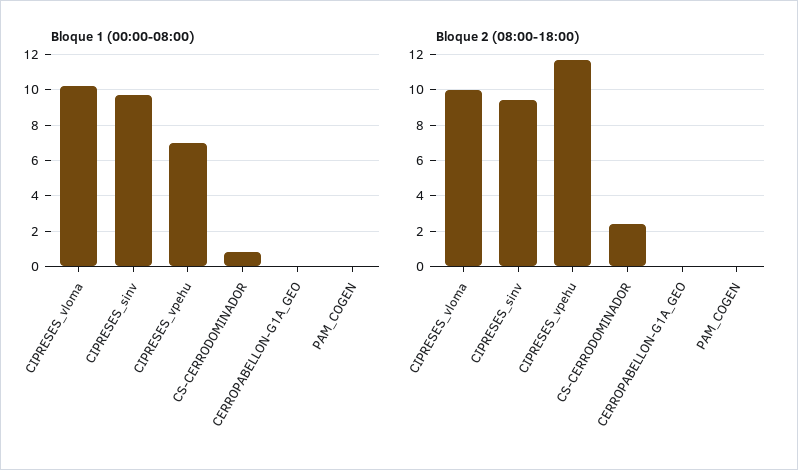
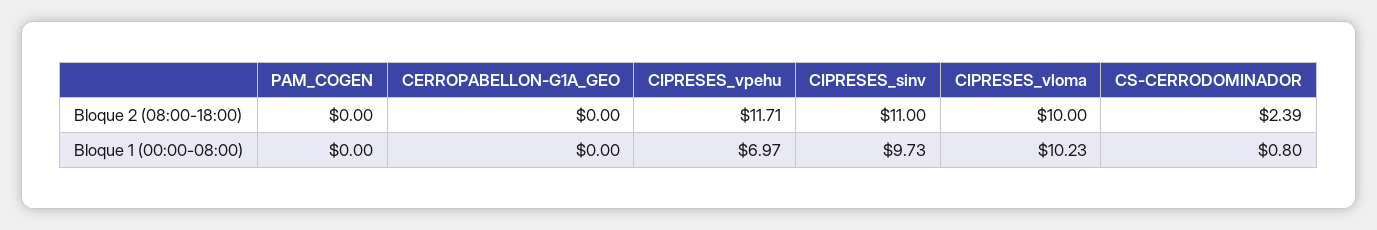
  {
    "Bloque 1 (00:00-08:00)": {
      "CIPRESES_vloma": 10.23,
      "CIPRESES_sinv": 9.73,
      "CIPRESES_vpehu": 6.97,
      "CS-CERRODOMINADOR": 0.8,
      "CERROPABELLON-G1A_GEO": 0,
      "PAM_COGEN": 0
    },
    "Bloque 2 (08:00-18:00)": {
      "CIPRESES_vloma": 10,
-     "CIPRESES_sinv": 9.5,
+     "CIPRESES_sinv": 11,
      "CIPRESES_vpehu": 11.71,
      "CS-CERRODOMINADOR": 2.39,
      "CERROPABELLON-G1A_GEO": 0,
      "PAM_COGEN": 0
    }
  }

